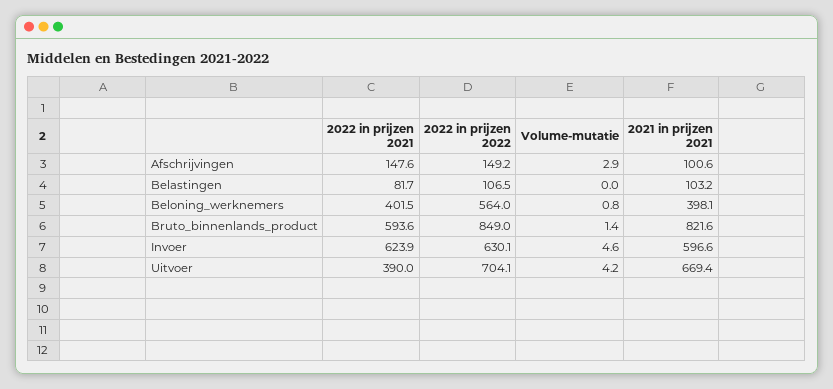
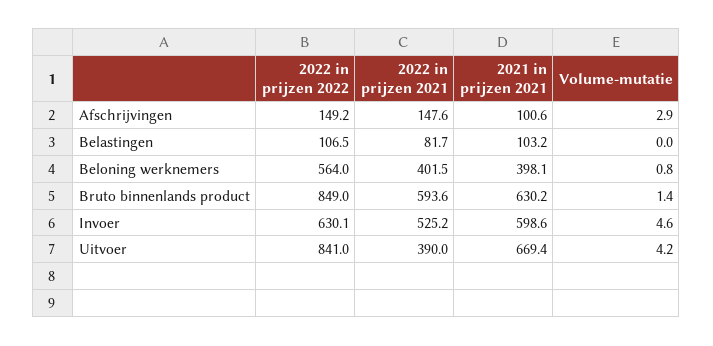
  {
    "2022 in prijzen 2021": {
      "Afschrijvingen": 147.6,
      "Belastingen": 81.7,
      "Beloning_werknemers": 401.5,
      "Bruto_binnenlands_product": 593.6,
-     "Invoer": 623.9,
+     "Invoer": 525.2,
      "Uitvoer": 390
    },
    "2022 in prijzen 2022": {
      "Afschrijvingen": 149.2,
      "Belastingen": 106.5,
      "Beloning_werknemers": 564,
      "Bruto_binnenlands_product": 849,
      "Invoer": 630.1,
-     "Uitvoer": 704.1
+     "Uitvoer": 841
    },
    "Volume-mutatie": {
      "Afschrijvingen": 2.9,
      "Belastingen": 0,
      "Beloning_werknemers": 0.8,
      "Bruto_binnenlands_product": 1.4,
      "Invoer": 4.6,
      "Uitvoer": 4.2
    },
    "2021 in prijzen 2021": {
      "Afschrijvingen": 100.6,
      "Belastingen": 103.2,
      "Beloning_werknemers": 398.1,
-     "Bruto_binnenlands_product": 821.6,
+     "Bruto_binnenlands_product": 630.2,
-     "Invoer": 596.6,
+     "Invoer": 598.6,
      "Uitvoer": 669.4
    }
  }

